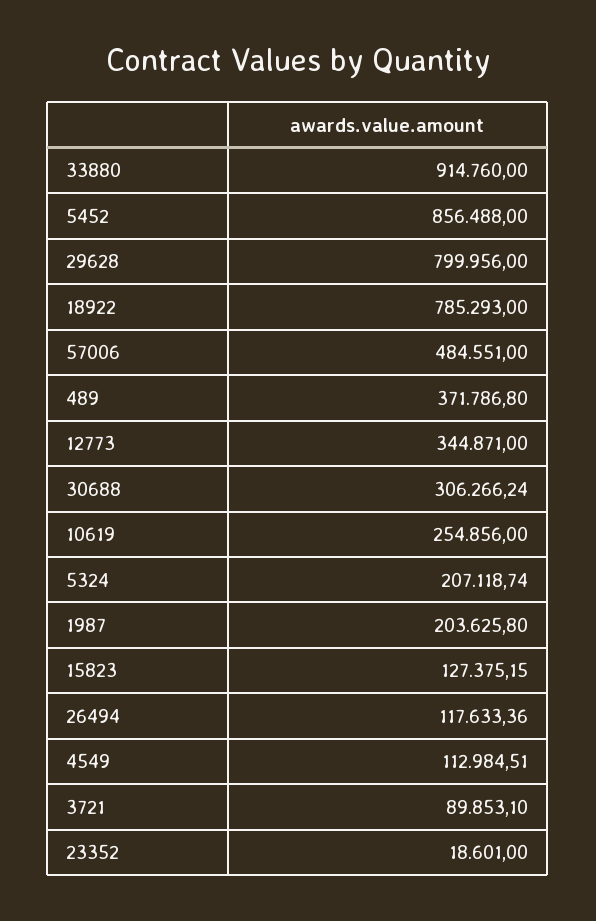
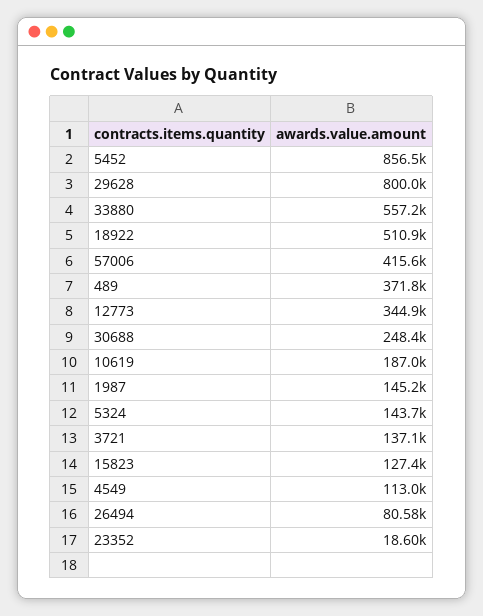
  {
-   "33880": 914760,
+   "33880": 557200,
    "5452": 856488,
    "29628": 799956,
-   "18922": 785293,
+   "18922": 510900,
-   "57006": 484551,
+   "57006": 415600,
    "489": 371786.8,
    "12773": 344871,
-   "30688": 306266.24,
+   "30688": 248400,
-   "10619": 254856,
+   "10619": 187000,
-   "5324": 207118.74,
+   "5324": 143700,
-   "1987": 203625.8,
+   "1987": 145200,
    "15823": 127375.15,
-   "26494": 117633.36,
+   "26494": 80580,
    "4549": 112984.51,
-   "3721": 89853.1,
+   "3721": 137100,
    "23352": 18601
  }

